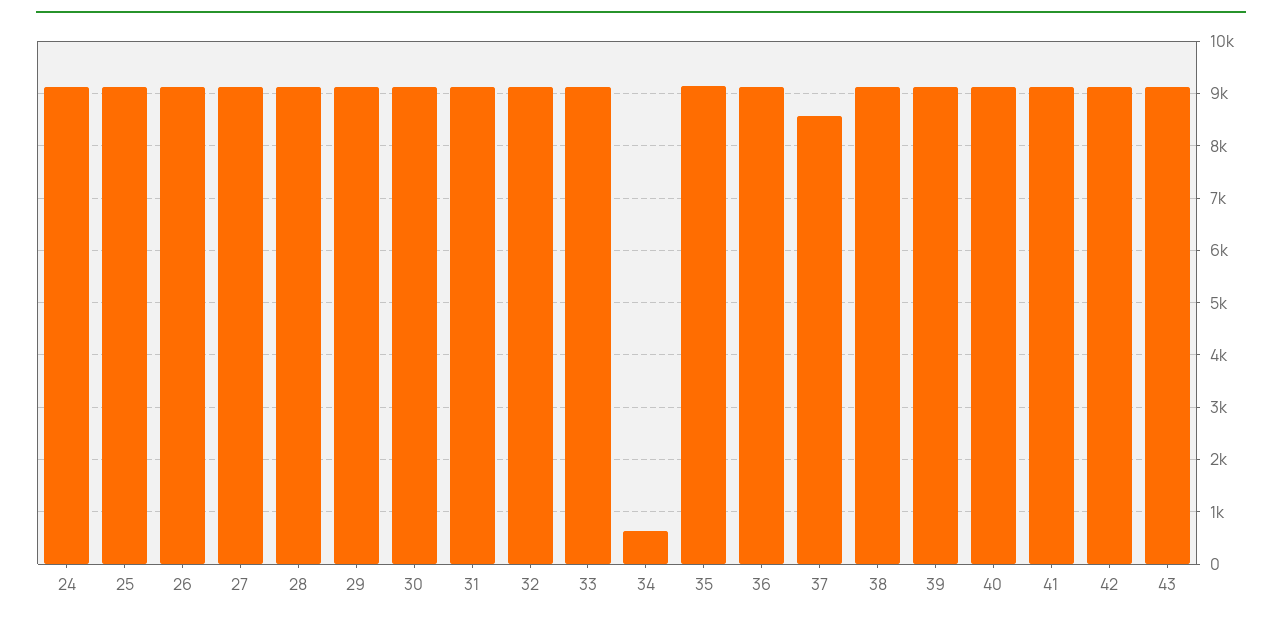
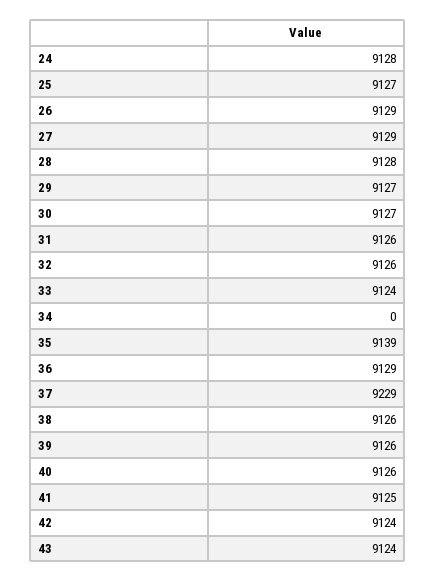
  {
    "24": 9128,
    "25": 9127,
    "26": 9129,
    "27": 9129,
    "28": 9128,
    "29": 9127,
    "30": 9127,
    "31": 9126,
    "32": 9126,
    "33": 9124,
-   "34": 600,
+   "34": 0,
    "35": 9139,
    "36": 9129,
-   "37": 8600,
+   "37": 9229,
    "38": 9126,
    "39": 9126,
    "40": 9126,
    "41": 9125,
    "42": 9124,
    "43": 9124
  }

